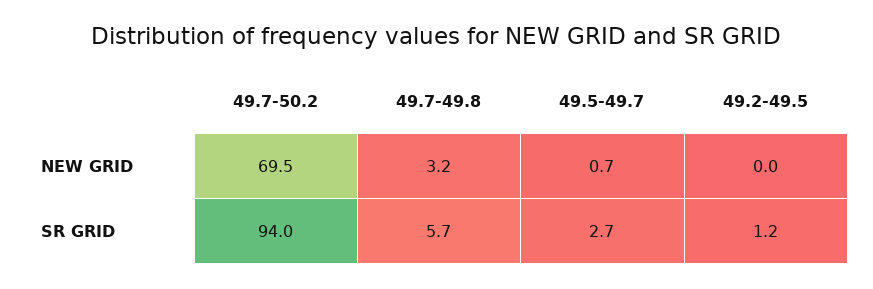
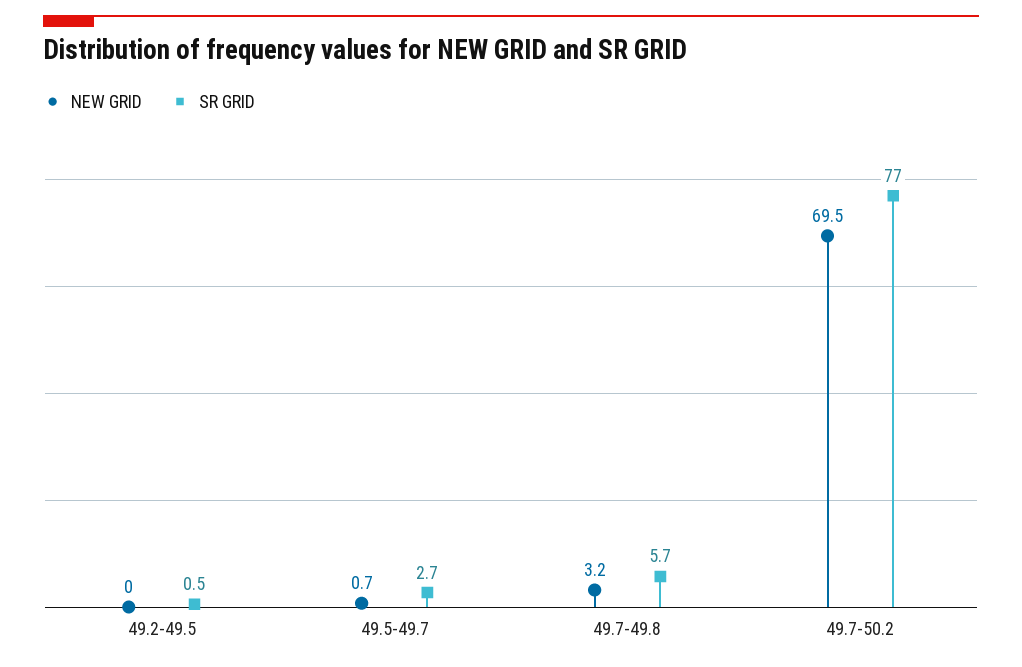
  {
    "NEW GRID": {
      "49.7-50.2": 69.5,
      "49.7-49.8": 3.2,
      "49.5-49.7": 0.7,
      "49.2-49.5": 0
    },
    "SR GRID": {
-     "49.7-50.2": 94,
+     "49.7-50.2": 77,
      "49.7-49.8": 5.7,
      "49.5-49.7": 2.7,
-     "49.2-49.5": 1.2
+     "49.2-49.5": 0.5
    }
  }

